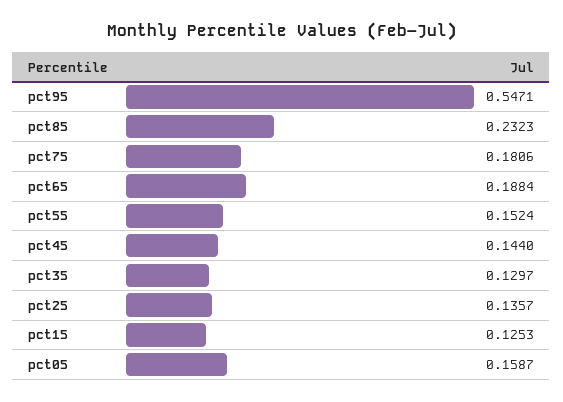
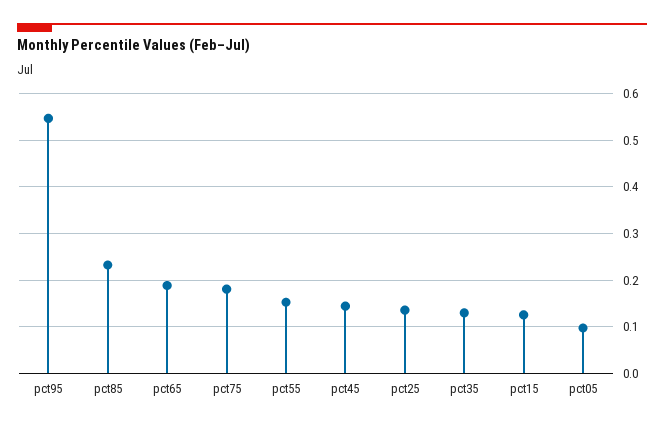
  {
    "pct95": 0.5471,
    "pct85": 0.2323,
    "pct75": 0.1806,
    "pct65": 0.1884,
    "pct55": 0.1524,
    "pct45": 0.144,
    "pct35": 0.1297,
    "pct25": 0.1357,
    "pct15": 0.1253,
-   "pct05": 0.1587
+   "pct05": 0.1
  }

